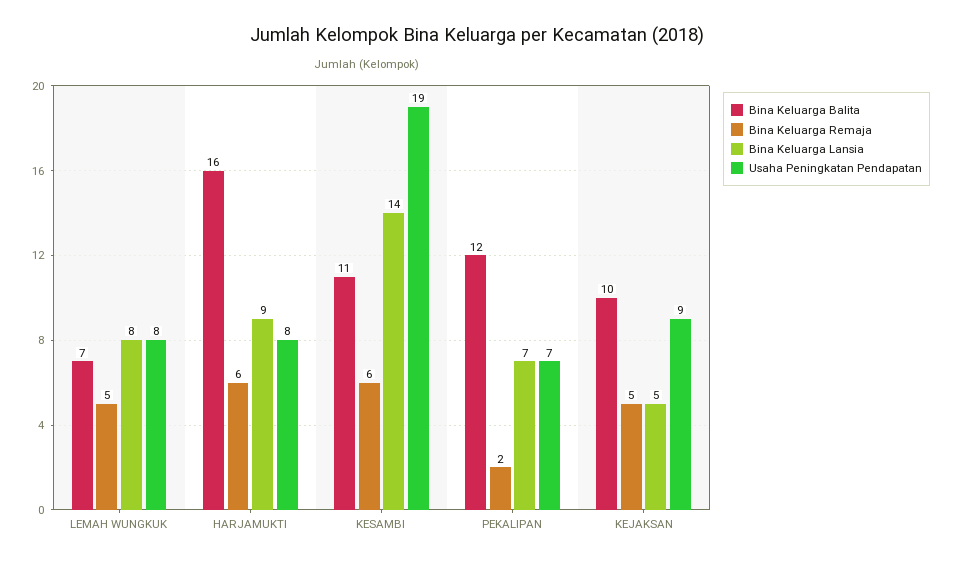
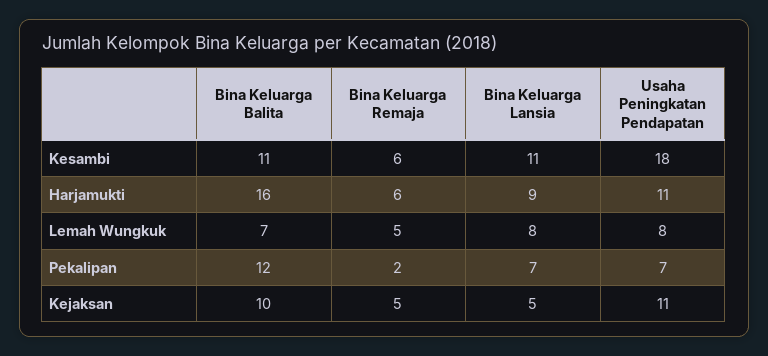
  {
    "Bina Keluarga Balita": {
      "LEMAH WUNGKUK": 7,
      "HARJAMUKTI": 16,
      "KESAMBI": 11,
      "PEKALIPAN": 12,
      "KEJAKSAN": 10
    },
    "Bina Keluarga Remaja": {
      "LEMAH WUNGKUK": 5,
      "HARJAMUKTI": 6,
      "KESAMBI": 6,
      "PEKALIPAN": 2,
      "KEJAKSAN": 5
    },
    "Bina Keluarga Lansia": {
      "LEMAH WUNGKUK": 8,
      "HARJAMUKTI": 9,
-     "KESAMBI": 14,
+     "KESAMBI": 11,
      "PEKALIPAN": 7,
      "KEJAKSAN": 5
    },
    "Usaha Peningkatan Pendapatan": {
      "LEMAH WUNGKUK": 8,
-     "HARJAMUKTI": 8,
+     "HARJAMUKTI": 11,
-     "KESAMBI": 19,
+     "KESAMBI": 18,
      "PEKALIPAN": 7,
-     "KEJAKSAN": 9
+     "KEJAKSAN": 11
    }
  }

